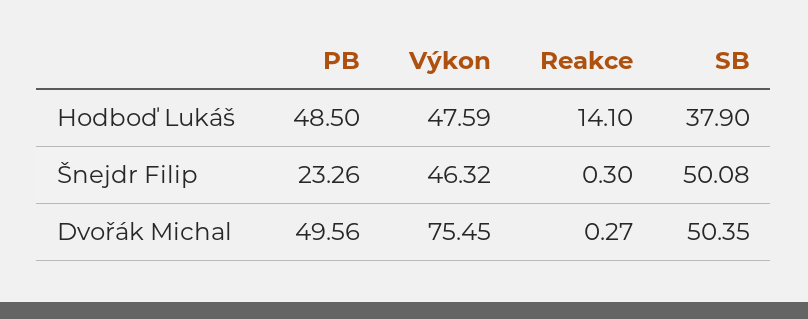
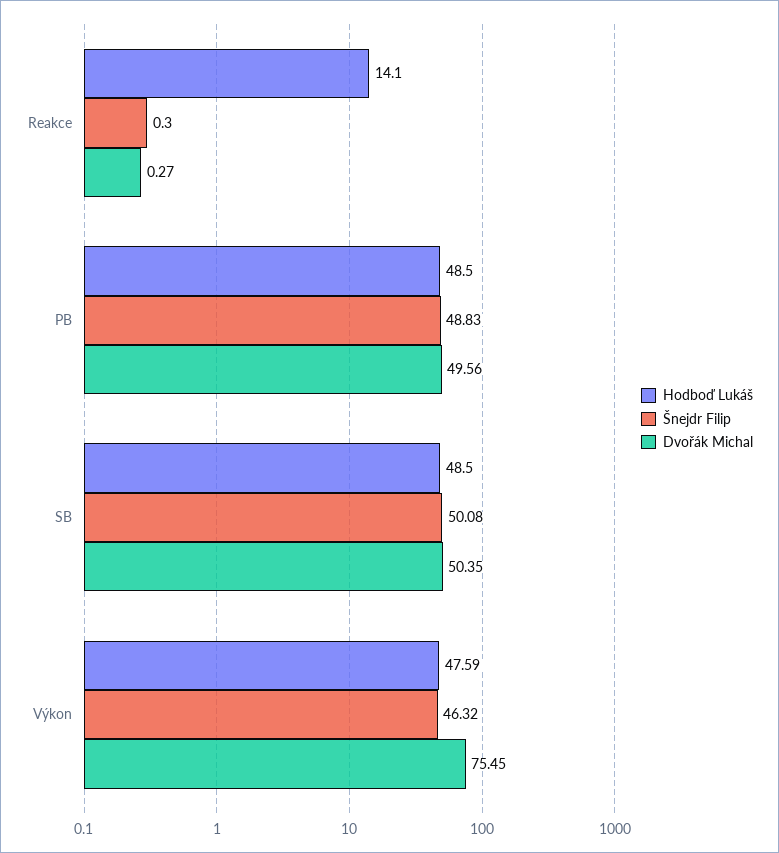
  {
    "Hodboď Lukáš": {
      "PB": 48.5,
      "Výkon": 47.59,
      "Reakce": 14.1,
-     "SB": 37.9
+     "SB": 48.5
    },
    "Šnejdr Filip": {
-     "PB": 23.26,
+     "PB": 48.83,
      "Výkon": 46.32,
      "Reakce": 0.3,
      "SB": 50.08
    },
    "Dvořák Michal": {
      "PB": 49.56,
      "Výkon": 75.45,
      "Reakce": 0.27,
      "SB": 50.35
    }
  }

